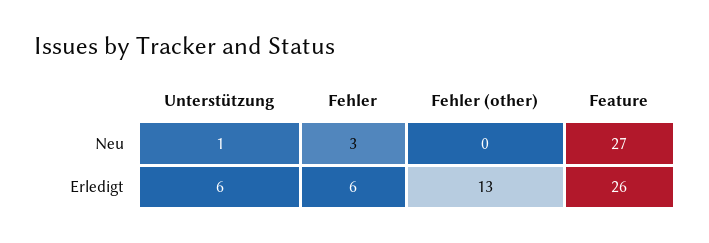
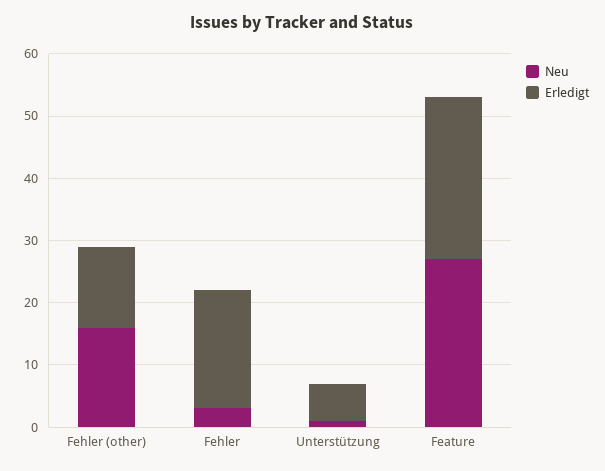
  {
    "Neu": {
      "Unterstützung": 1,
      "Fehler": 3,
-     "Fehler (other)": 0,
+     "Fehler (other)": 15,
      "Feature": 27
    },
    "Erledigt": {
      "Unterstützung": 6,
-     "Fehler": 6,
+     "Fehler": 20,
      "Fehler (other)": 13,
      "Feature": 26
    }
  }

